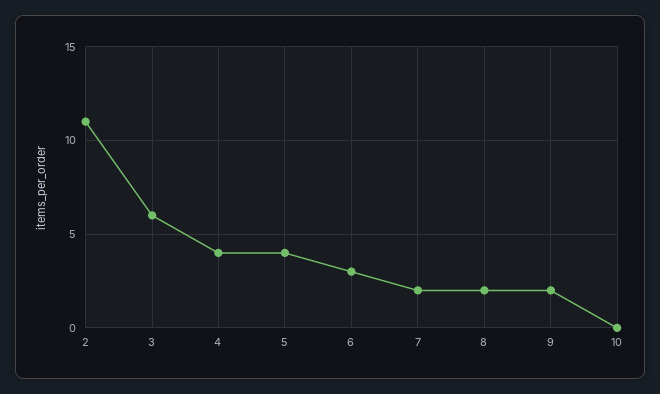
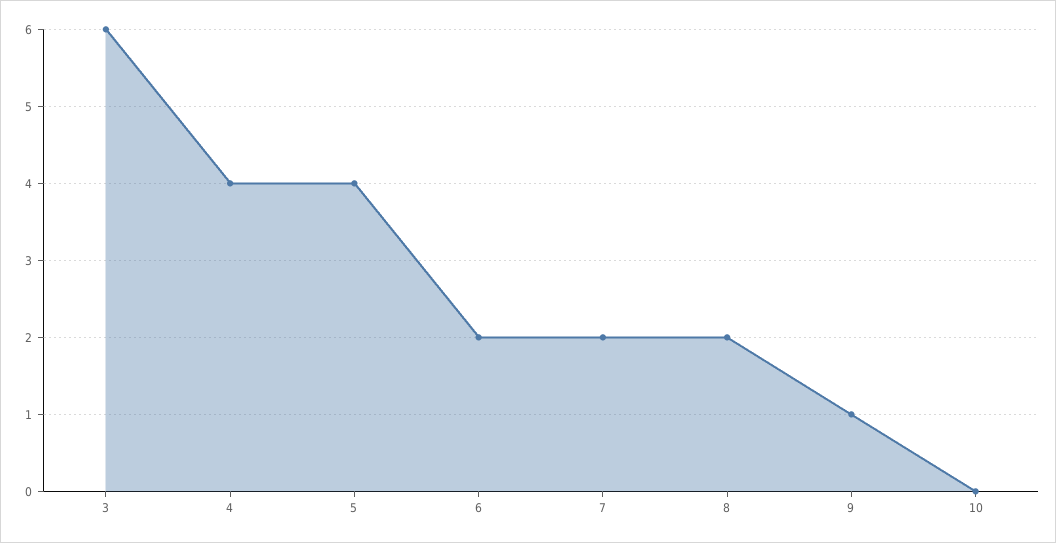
  {
-   "2": 11,
    "3": 6,
    "4": 4,
    "5": 4,
-   "6": 3,
+   "6": 2,
    "7": 2,
    "8": 2,
-   "9": 2,
+   "9": 1,
    "10": 0
  }

